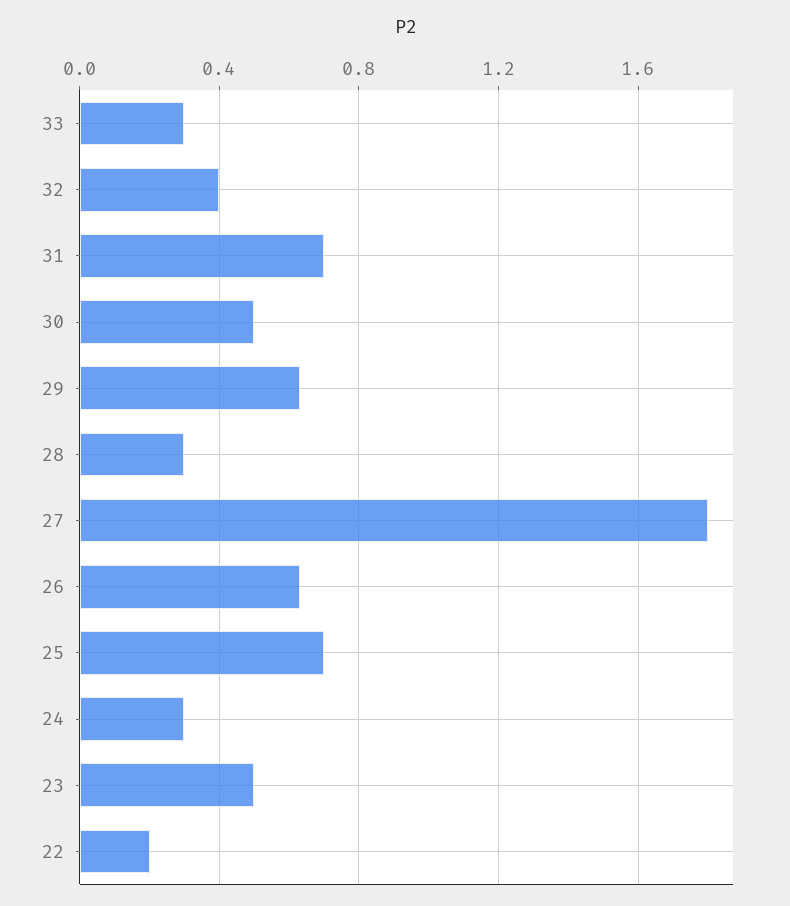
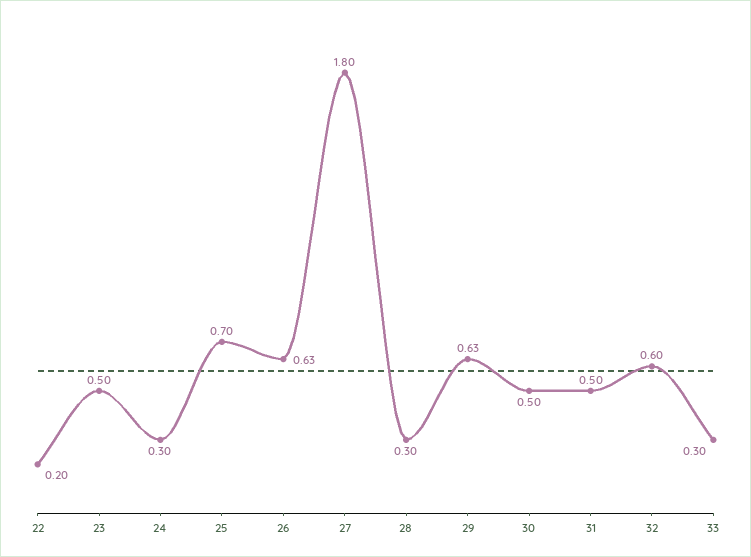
  {
    "33": 0.3,
-   "32": 0.4,
+   "32": 0.6,
-   "31": 0.7,
+   "31": 0.5,
    "30": 0.5,
    "29": 0.63,
    "28": 0.3,
    "27": 1.8,
    "26": 0.63,
    "25": 0.7,
    "24": 0.3,
    "23": 0.5,
    "22": 0.2
  }

